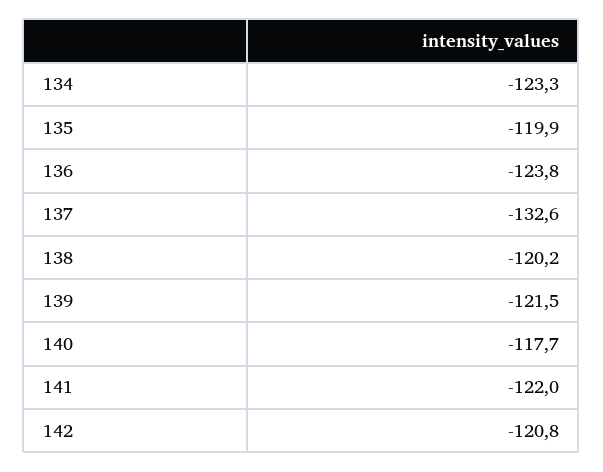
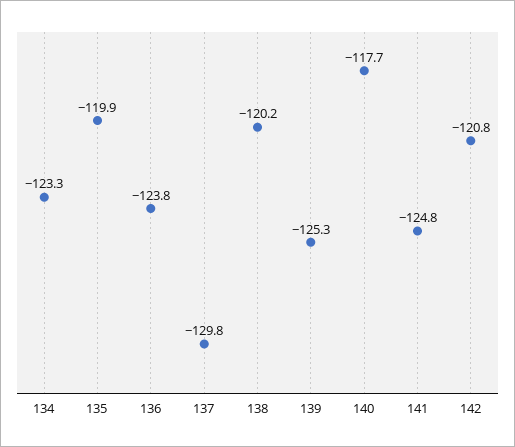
  {
    "134": -123.3,
    "135": -119.9,
    "136": -123.8,
-   "137": -132.6,
+   "137": -129.8,
    "138": -120.2,
-   "139": -121.5,
+   "139": -125.3,
    "140": -117.7,
-   "141": -122,
+   "141": -124.8,
    "142": -120.8
  }

